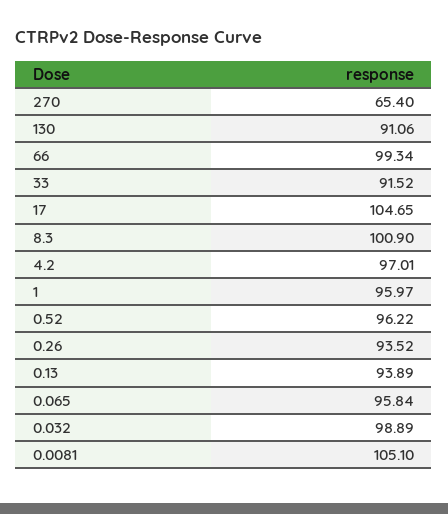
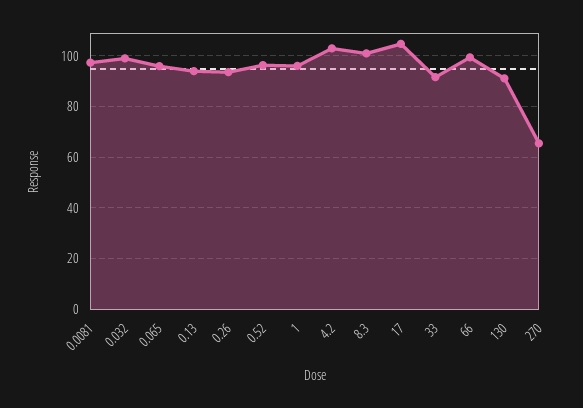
  {
    "270": 65.4,
    "130": 91.06,
    "66": 99.34,
    "33": 91.52,
    "17": 104.65,
    "8.3": 100.9,
-   "4.2": 97.01,
+   "4.2": 102.5,
    "1": 95.97,
    "0.52": 96.22,
    "0.26": 93.52,
    "0.13": 93.89,
    "0.065": 95.84,
    "0.032": 98.89,
-   "0.0081": 105.1
+   "0.0081": 97.5
  }

